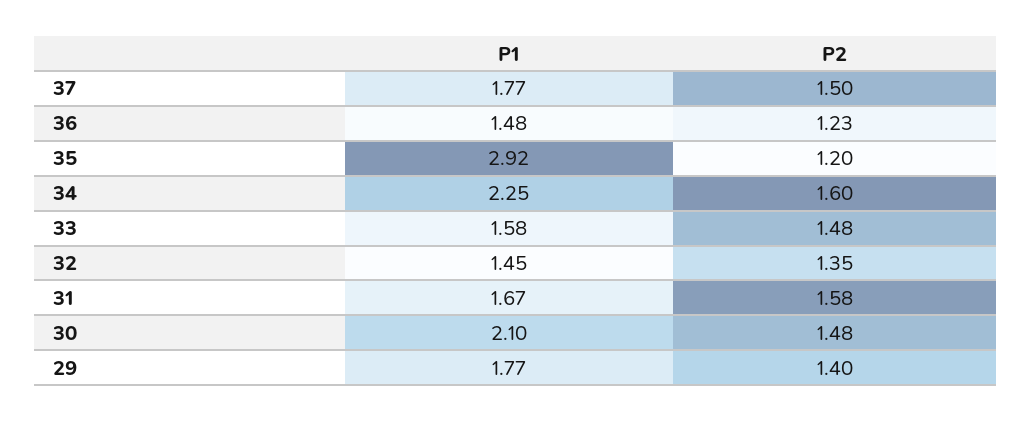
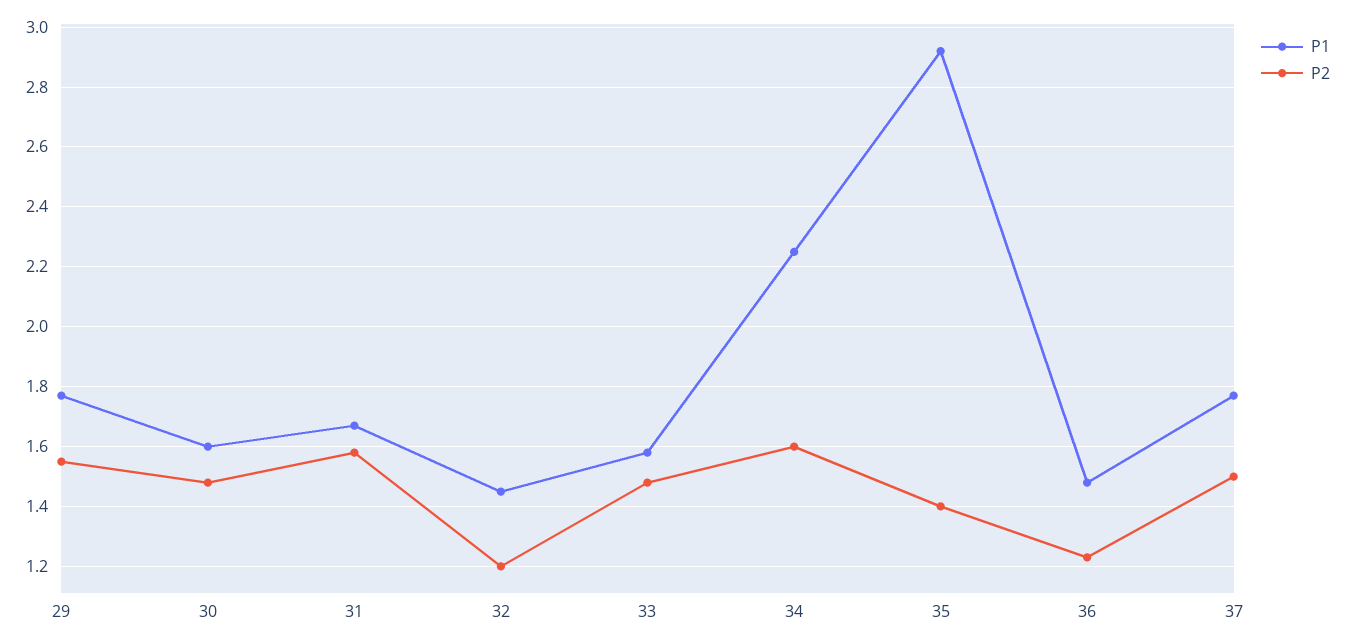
  {
    "P1": {
      "37": 1.77,
      "36": 1.48,
      "35": 2.92,
      "34": 2.25,
      "33": 1.58,
      "32": 1.45,
      "31": 1.67,
-     "30": 2.1,
+     "30": 1.6,
      "29": 1.77
    },
    "P2": {
      "37": 1.5,
      "36": 1.23,
-     "35": 1.2,
+     "35": 1.4,
      "34": 1.6,
      "33": 1.48,
-     "32": 1.35,
+     "32": 1.2,
      "31": 1.58,
      "30": 1.48,
-     "29": 1.4
+     "29": 1.55
    }
  }

